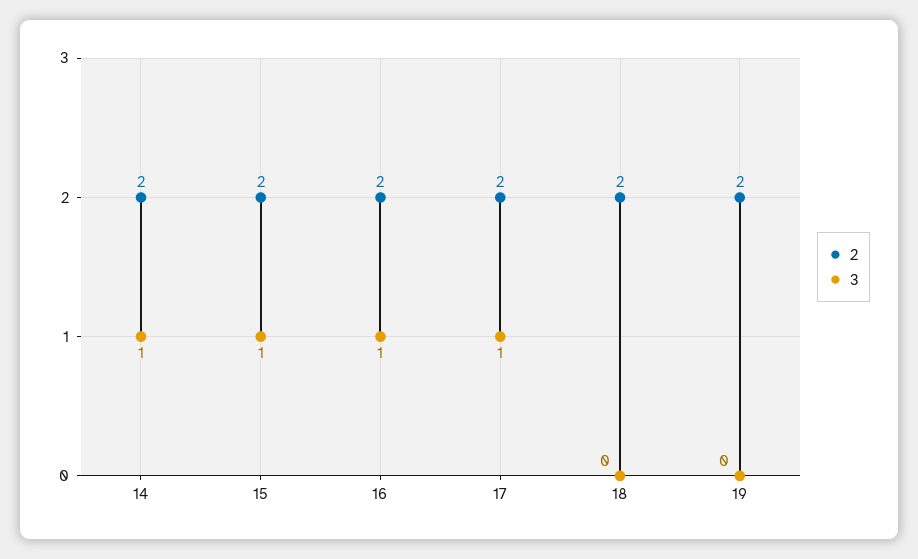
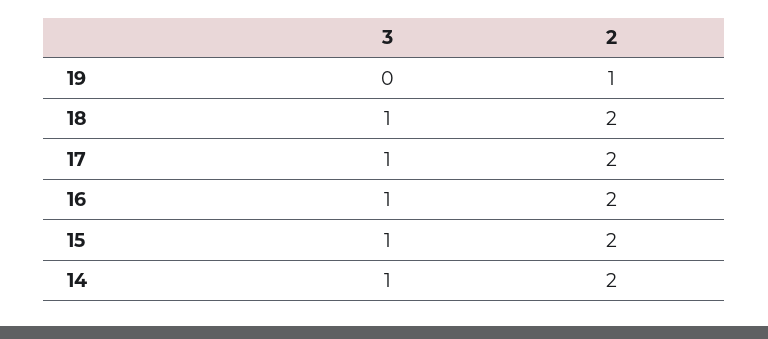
  {
    "2": {
      "14": 2,
      "15": 2,
      "16": 2,
      "17": 2,
      "18": 2,
-     "19": 2
+     "19": 1
    },
    "3": {
      "14": 1,
      "15": 1,
      "16": 1,
      "17": 1,
-     "18": 0,
+     "18": 1,
      "19": 0
    }
  }

